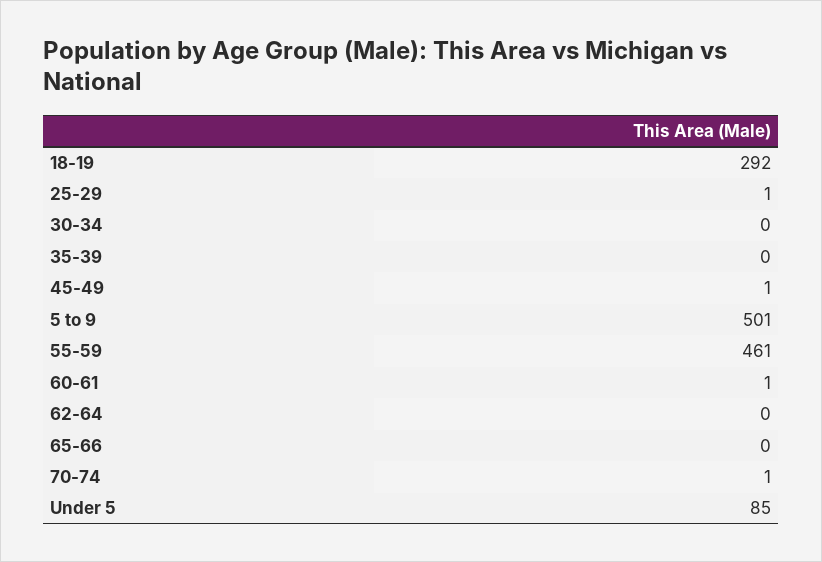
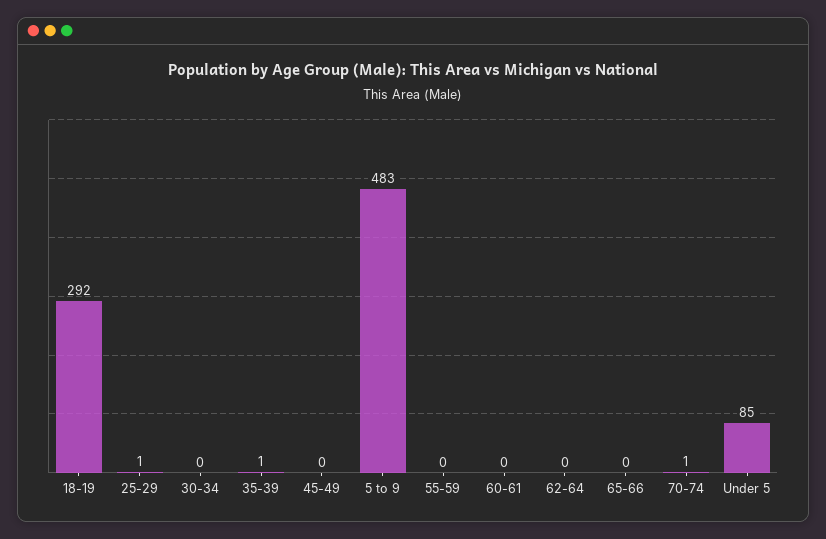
  {
    "18-19": 292,
    "25-29": 1,
    "30-34": 0,
-   "35-39": 0,
+   "35-39": 1,
-   "45-49": 1,
+   "45-49": 0,
-   "5 to 9": 501,
+   "5 to 9": 483,
-   "55-59": 461,
+   "55-59": 0,
-   "60-61": 1,
+   "60-61": 0,
    "62-64": 0,
    "65-66": 0,
    "70-74": 1,
    "Under 5": 85
  }

